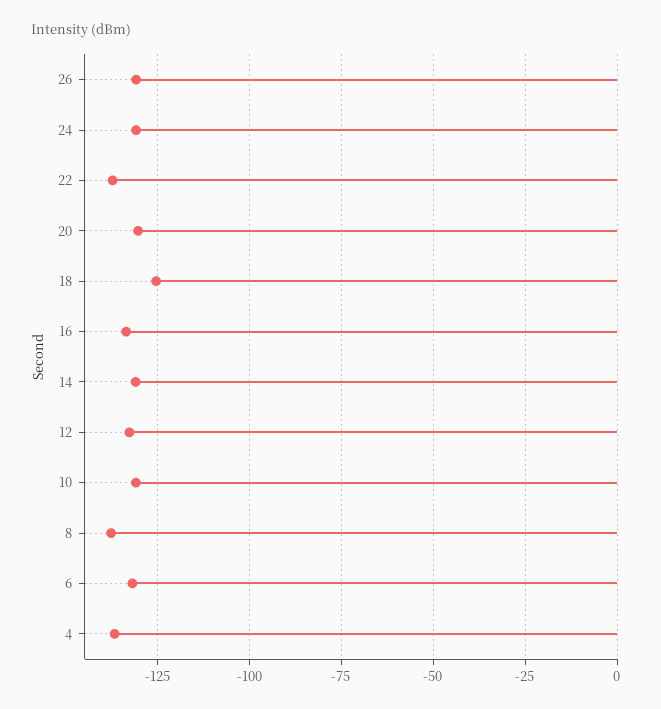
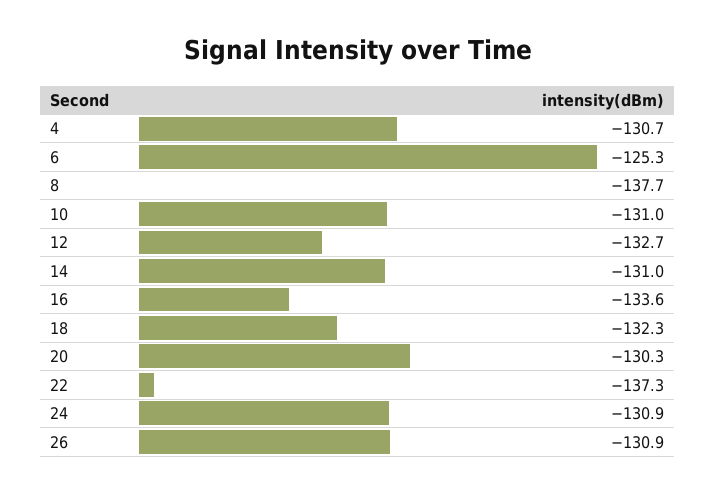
  {
    "26": -130.9,
    "24": -130.9,
    "22": -137.3,
    "20": -130.3,
-   "18": -125,
+   "18": -132.3,
    "16": -133.6,
    "14": -131,
    "12": -132.7,
    "10": -131,
    "8": -137.7,
-   "6": -132.5,
+   "6": -125.3,
-   "4": -137.5
+   "4": -130.7
  }

